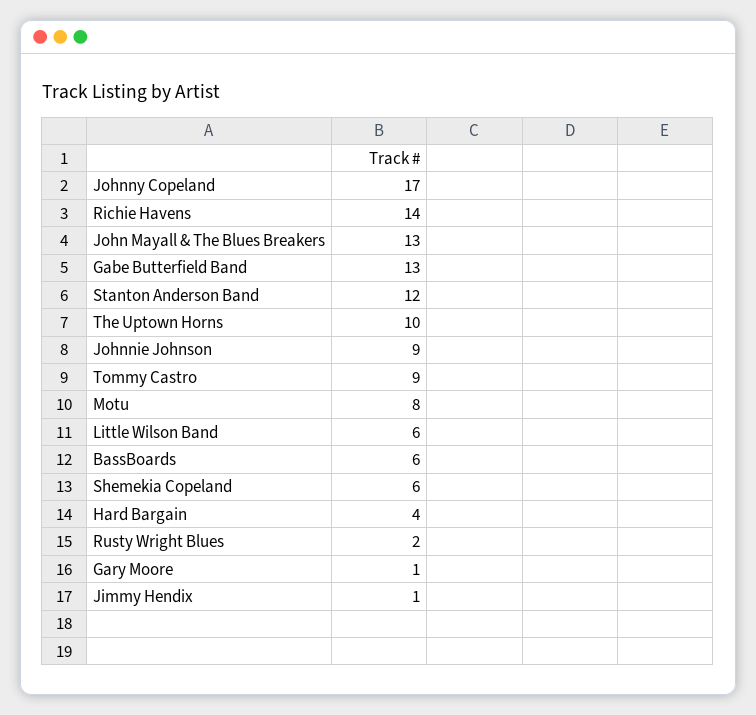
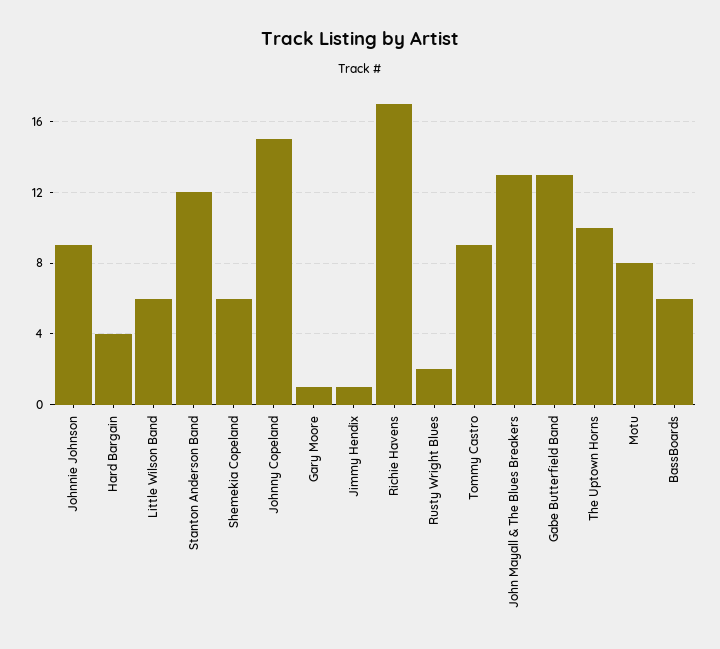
  {
-   "Johnny Copeland": 17,
+   "Johnny Copeland": 15,
-   "Richie Havens": 14,
+   "Richie Havens": 17,
    "John Mayall & The Blues Breakers": 13,
    "Gabe Butterfield Band": 13,
    "Stanton Anderson Band": 12,
    "The Uptown Horns": 10,
    "Johnnie Johnson": 9,
    "Tommy Castro": 9,
    "Motu": 8,
    "Little Wilson Band": 6,
    "BassBoards": 6,
    "Shemekia Copeland": 6,
    "Hard Bargain": 4,
    "Rusty Wright Blues": 2,
    "Gary Moore": 1,
    "Jimmy Hendix": 1
  }

